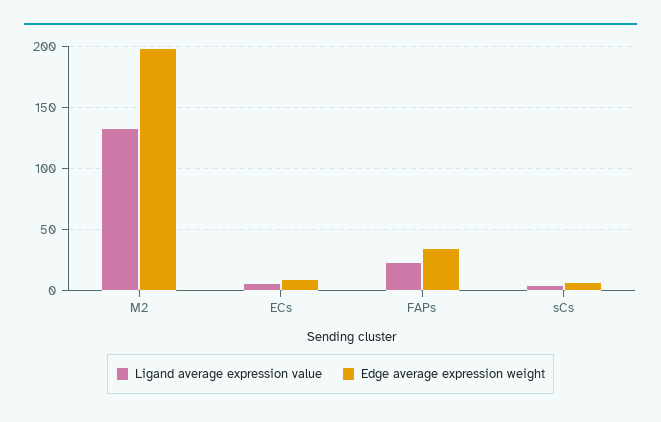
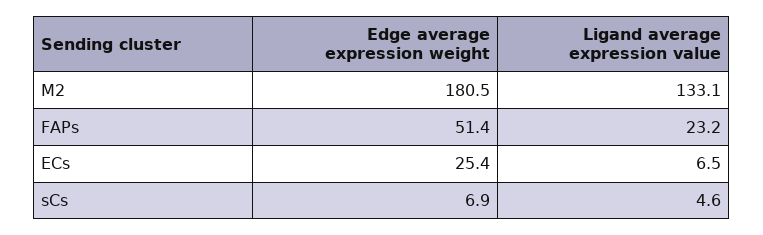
  {
    "Ligand average expression value": {
      "M2": 133.1,
      "ECs": 6.5,
      "FAPs": 23.2,
      "sCs": 4.6
    },
    "Edge average expression weight": {
-     "M2": 200,
+     "M2": 180.5,
-     "ECs": 10,
+     "ECs": 25.4,
-     "FAPs": 35,
+     "FAPs": 51.4,
      "sCs": 6.9
    }
  }

